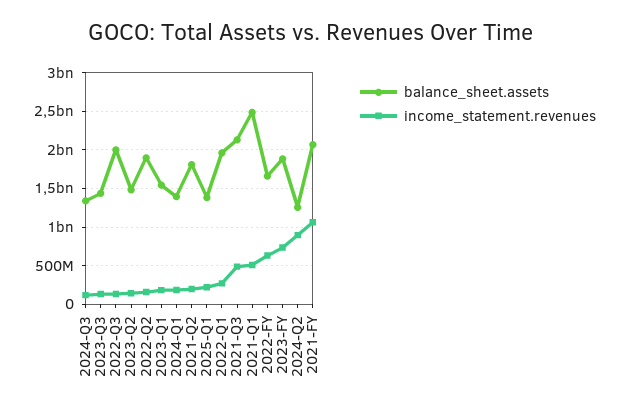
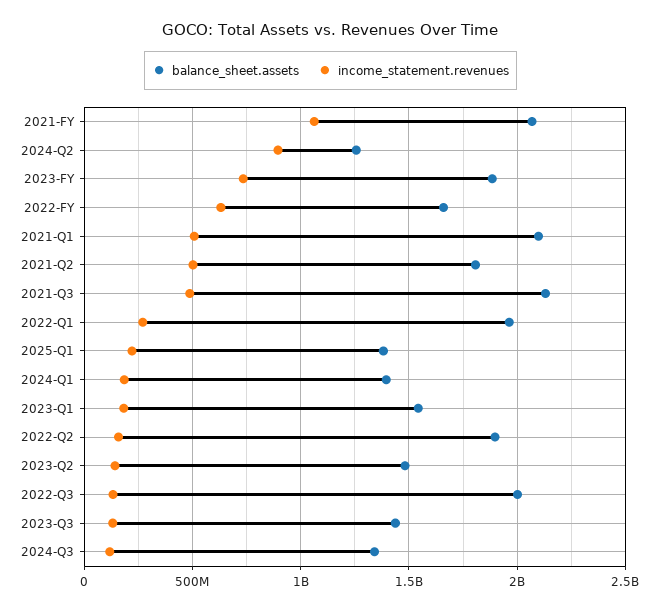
  {
    "balance_sheet.assets": {
      "2024-Q3": 1350000000,
      "2023-Q3": 1450000000,
      "2022-Q3": 2000000000,
      "2023-Q2": 1500000000,
      "2022-Q2": 1900000000,
      "2023-Q1": 1550000000,
      "2024-Q1": 1400000000,
      "2021-Q2": 1800000000,
      "2025-Q1": 1400000000,
      "2022-Q1": 1950000000,
      "2021-Q3": 2150000000,
-     "2021-Q1": 2500000000,
+     "2021-Q1": 2100000000,
      "2022-FY": 1650000000,
      "2023-FY": 1900000000,
      "2024-Q2": 1250000000,
      "2021-FY": 2050000000
    },
    "income_statement.revenues": {
      "2024-Q3": 100000000,
      "2023-Q3": 150000000,
      "2022-Q3": 150000000,
      "2023-Q2": 150000000,
      "2022-Q2": 150000000,
      "2023-Q1": 200000000,
      "2024-Q1": 200000000,
-     "2021-Q2": 200000000,
+     "2021-Q2": 500000000,
      "2025-Q1": 200000000,
      "2022-Q1": 250000000,
      "2021-Q3": 500000000,
      "2021-Q1": 500000000,
      "2022-FY": 650000000,
      "2023-FY": 750000000,
      "2024-Q2": 900000000,
      "2021-FY": 1050000000
    }
  }

